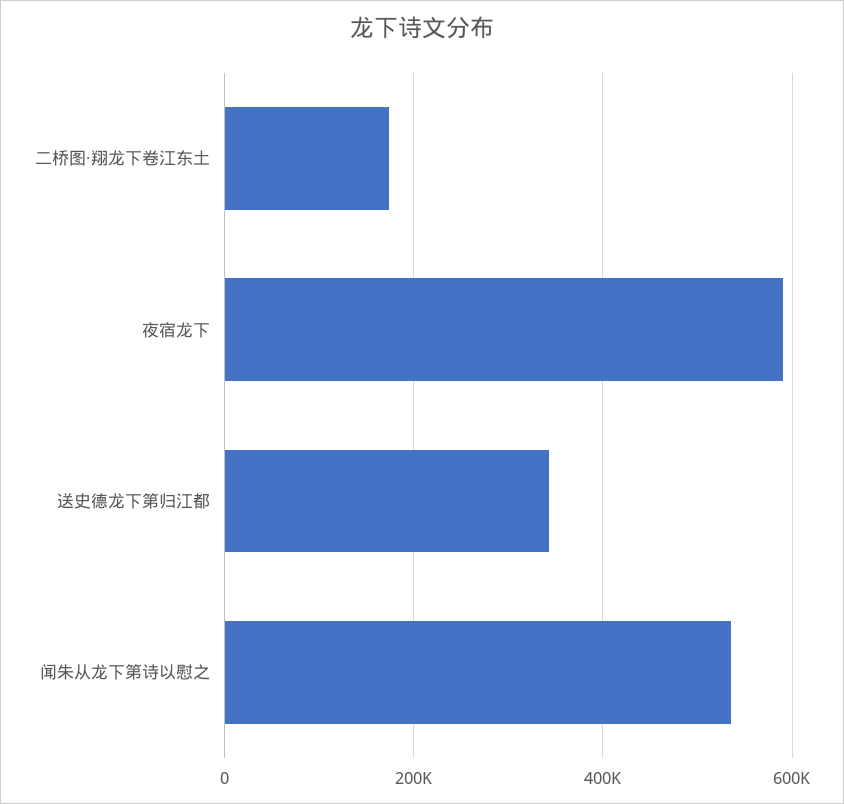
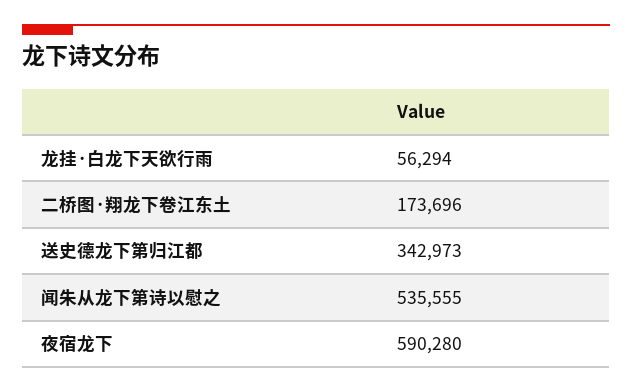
  {
    "二桥图·翔龙下卷江东土": 173696,
    "夜宿龙下": 590280,
    "送史德龙下第归江都": 342973,
-   "闻朱从龙下第诗以慰之": 535555
+   "闻朱从龙下第诗以慰之": 535555,
+   "龙挂·白龙下天欲行雨": 56294
  }

